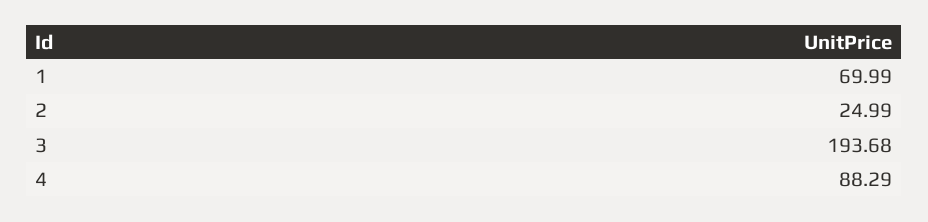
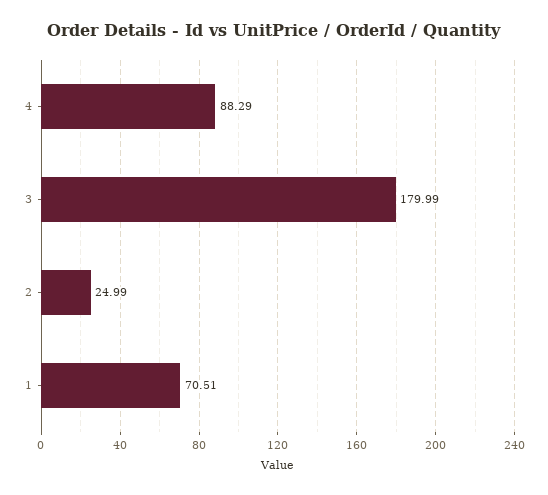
  {
-   "1": 69.99,
+   "1": 70.51,
    "2": 24.99,
-   "3": 193.68,
+   "3": 179.99,
    "4": 88.29
  }

